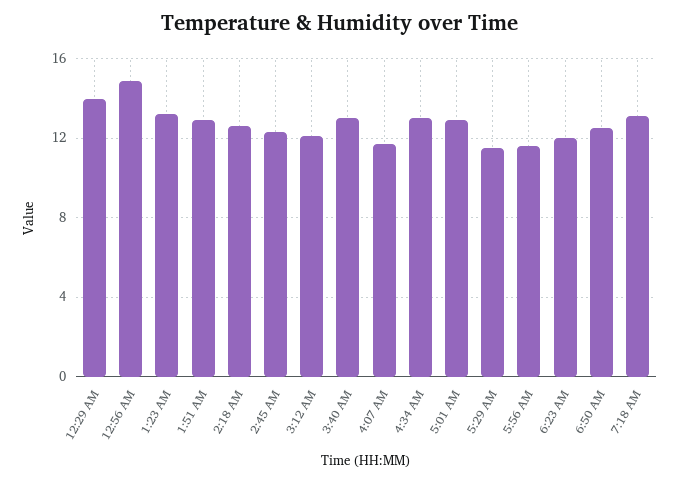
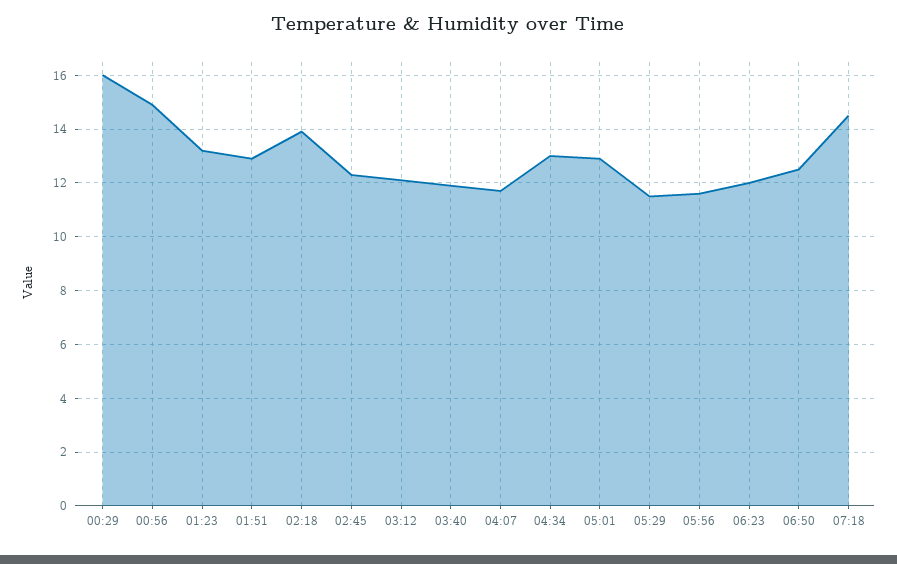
  {
-   "12:29 AM": 14,
+   "12:29 AM": 16,
    "12:56 AM": 15,
    "1:23 AM": 13,
    "1:51 AM": 13,
-   "2:18 AM": 12.5,
+   "2:18 AM": 14,
    "2:45 AM": 12.5,
    "3:12 AM": 12,
-   "3:40 AM": 13,
+   "3:40 AM": 12,
    "4:07 AM": 11.5,
    "4:34 AM": 13,
    "5:01 AM": 13,
    "5:29 AM": 11.5,
    "5:56 AM": 11.5,
    "6:23 AM": 12,
    "6:50 AM": 12.5,
-   "7:18 AM": 13
+   "7:18 AM": 14.5
  }

